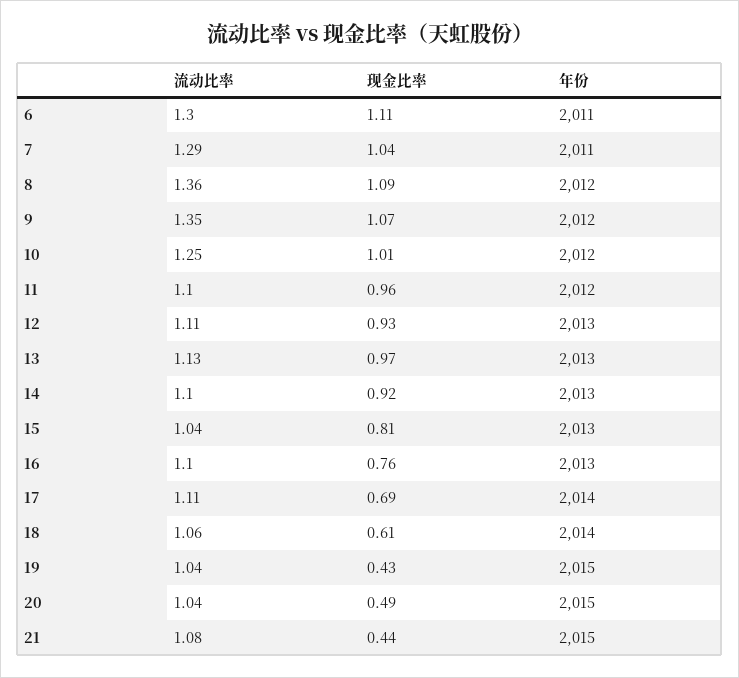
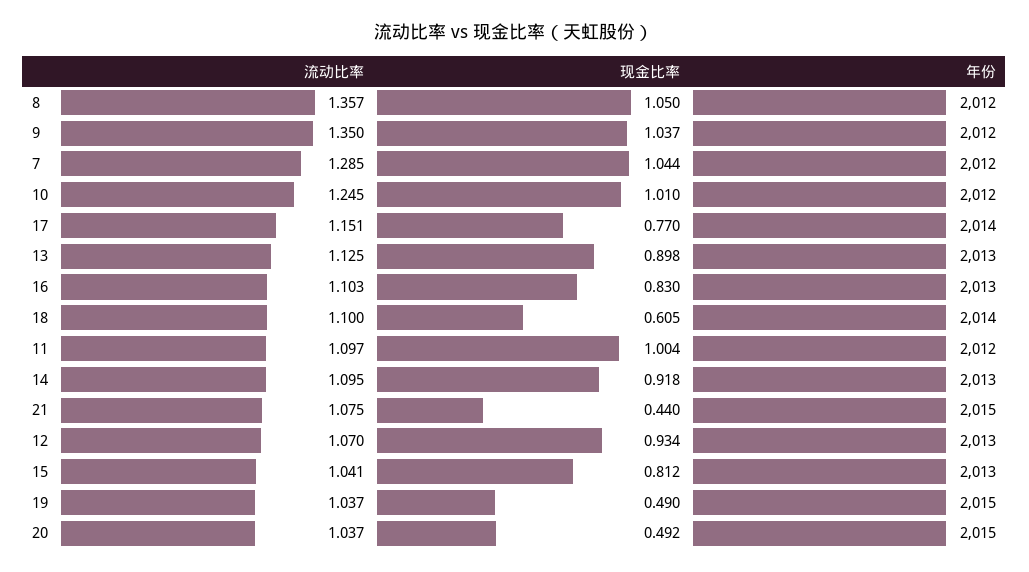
  {
    "流动比率": {
-     "6": 1.3,
      "7": 1.285,
      "8": 1.357,
      "9": 1.35,
      "10": 1.245,
      "11": 1.097,
-     "12": 1.11,
+     "12": 1.07,
      "13": 1.125,
      "14": 1.095,
      "15": 1.041,
      "16": 1.103,
-     "17": 1.11,
+     "17": 1.151,
-     "18": 1.06,
+     "18": 1.1,
      "19": 1.037,
      "20": 1.037,
      "21": 1.075
    },
    "现金比率": {
-     "6": 1.11,
      "7": 1.044,
-     "8": 1.09,
+     "8": 1.05,
-     "9": 1.07,
+     "9": 1.037,
      "10": 1.01,
-     "11": 0.96,
+     "11": 1.004,
      "12": 0.934,
-     "13": 0.97,
+     "13": 0.898,
      "14": 0.918,
      "15": 0.812,
-     "16": 0.76,
+     "16": 0.83,
-     "17": 0.69,
+     "17": 0.77,
      "18": 0.605,
-     "19": 0.43,
+     "19": 0.49,
      "20": 0.492,
      "21": 0.44
    },
    "年份": {
-     "6": 2011,
-     "7": 2011,
+     "7": 2012,
      "8": 2012,
      "9": 2012,
      "10": 2012,
      "11": 2012,
      "12": 2013,
      "13": 2013,
      "14": 2013,
      "15": 2013,
      "16": 2013,
      "17": 2014,
      "18": 2014,
      "19": 2015,
      "20": 2015,
      "21": 2015
    }
  }

